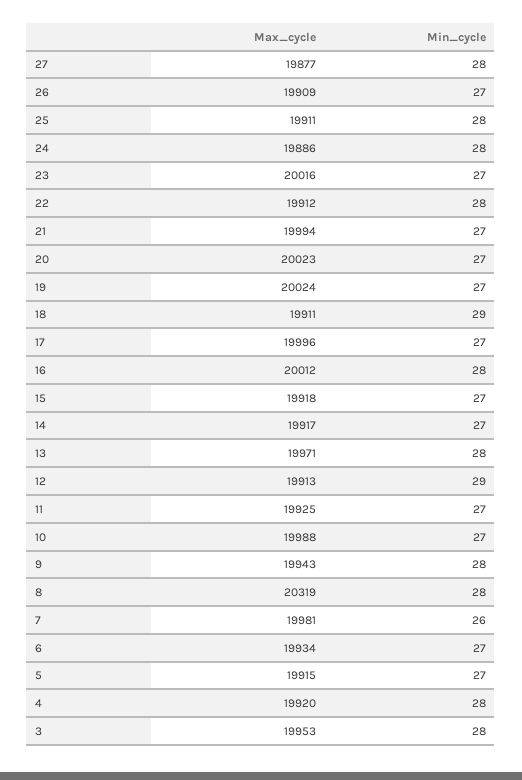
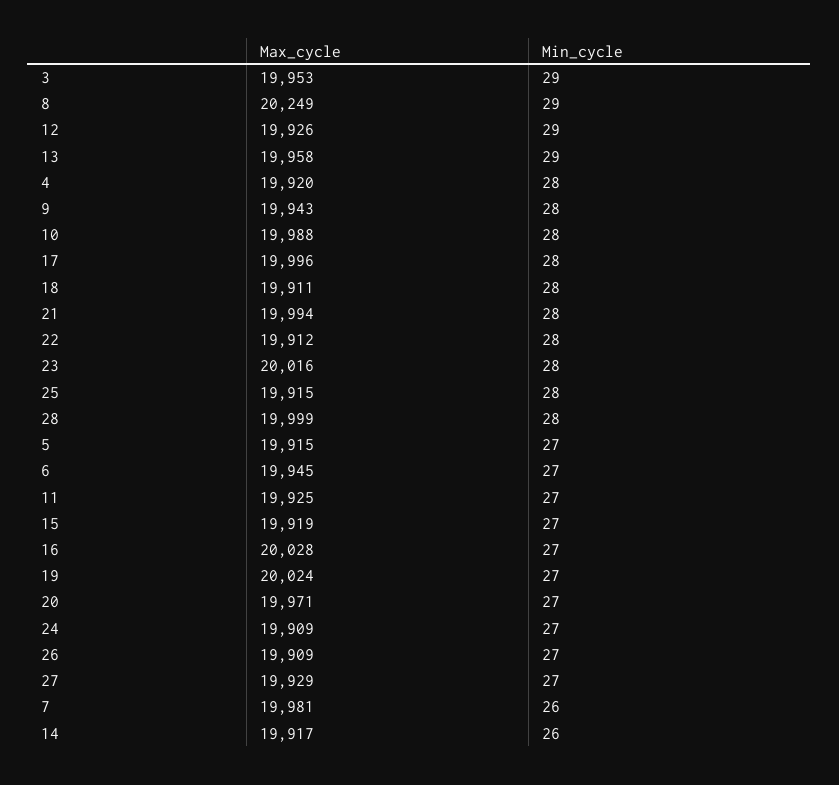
  {
    "Max_cycle": {
-     "27": 19877,
+     "27": 19929,
      "26": 19909,
-     "25": 19911,
+     "25": 19915,
-     "24": 19886,
+     "24": 19909,
      "23": 20016,
      "22": 19912,
      "21": 19994,
-     "20": 20023,
+     "20": 19971,
      "19": 20024,
      "18": 19911,
      "17": 19996,
-     "16": 20012,
+     "16": 20028,
-     "15": 19918,
+     "15": 19919,
      "14": 19917,
-     "13": 19971,
+     "13": 19958,
-     "12": 19913,
+     "12": 19926,
      "11": 19925,
      "10": 19988,
      "9": 19943,
-     "8": 20319,
+     "8": 20249,
      "7": 19981,
-     "6": 19934,
+     "6": 19945,
      "5": 19915,
      "4": 19920,
-     "3": 19953
+     "3": 19953,
+     "28": 19999
    },
    "Min_cycle": {
-     "27": 28,
+     "27": 27,
      "26": 27,
      "25": 28,
-     "24": 28,
+     "24": 27,
-     "23": 27,
+     "23": 28,
      "22": 28,
-     "21": 27,
+     "21": 28,
      "20": 27,
      "19": 27,
-     "18": 29,
+     "18": 28,
-     "17": 27,
+     "17": 28,
-     "16": 28,
+     "16": 27,
      "15": 27,
-     "14": 27,
+     "14": 26,
-     "13": 28,
+     "13": 29,
      "12": 29,
      "11": 27,
-     "10": 27,
+     "10": 28,
      "9": 28,
-     "8": 28,
+     "8": 29,
      "7": 26,
      "6": 27,
      "5": 27,
      "4": 28,
-     "3": 28
+     "3": 29,
+     "28": 28
    }
  }

